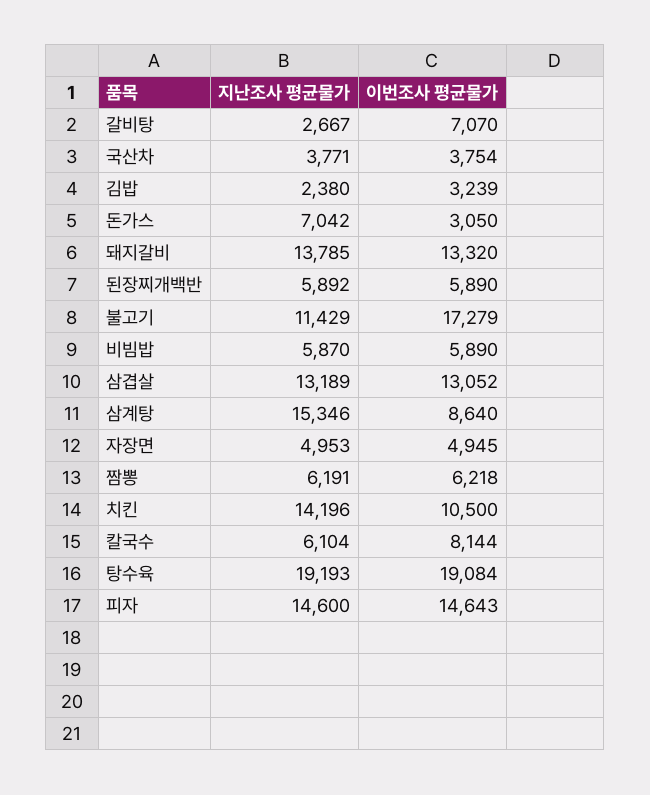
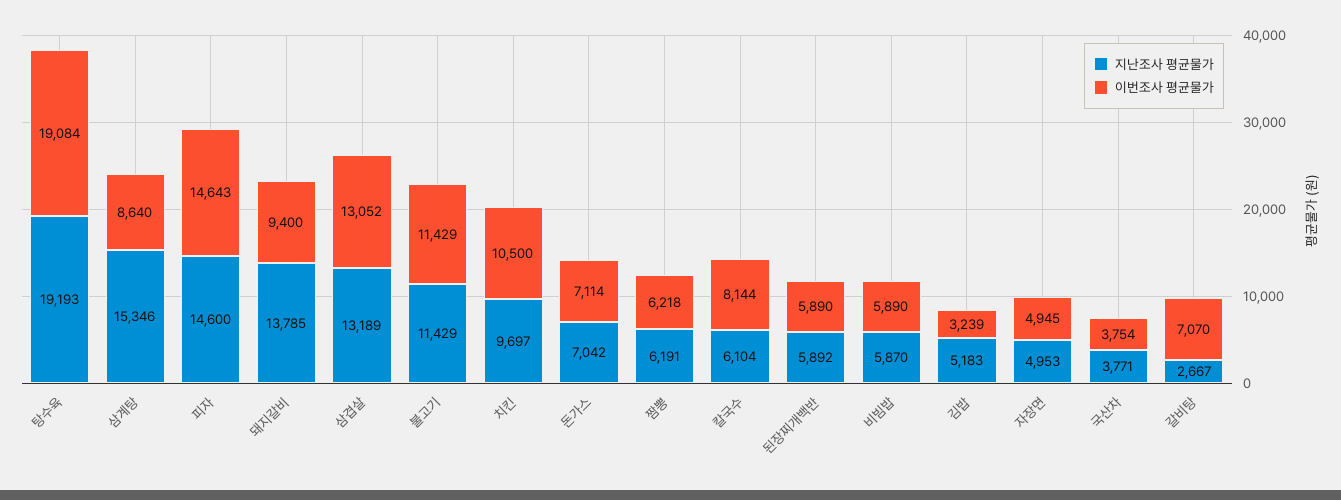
  {
    "지난조사 평균물가": {
      "갈비탕": 2667,
      "국산차": 3771,
-     "김밥": 2380,
+     "김밥": 5183,
      "돈가스": 7042,
      "돼지갈비": 13785,
      "된장찌개백반": 5892,
      "불고기": 11429,
      "비빔밥": 5870,
      "삼겹살": 13189,
      "삼계탕": 15346,
      "자장면": 4953,
      "짬뽕": 6191,
-     "치킨": 14196,
+     "치킨": 9697,
      "칼국수": 6104,
      "탕수육": 19193,
      "피자": 14600
    },
    "이번조사 평균물가": {
      "갈비탕": 7070,
      "국산차": 3754,
      "김밥": 3239,
-     "돈가스": 3050,
+     "돈가스": 7114,
-     "돼지갈비": 13320,
+     "돼지갈비": 9400,
      "된장찌개백반": 5890,
-     "불고기": 17279,
+     "불고기": 11429,
      "비빔밥": 5890,
      "삼겹살": 13052,
      "삼계탕": 8640,
      "자장면": 4945,
      "짬뽕": 6218,
      "치킨": 10500,
      "칼국수": 8144,
      "탕수육": 19084,
      "피자": 14643
    }
  }

